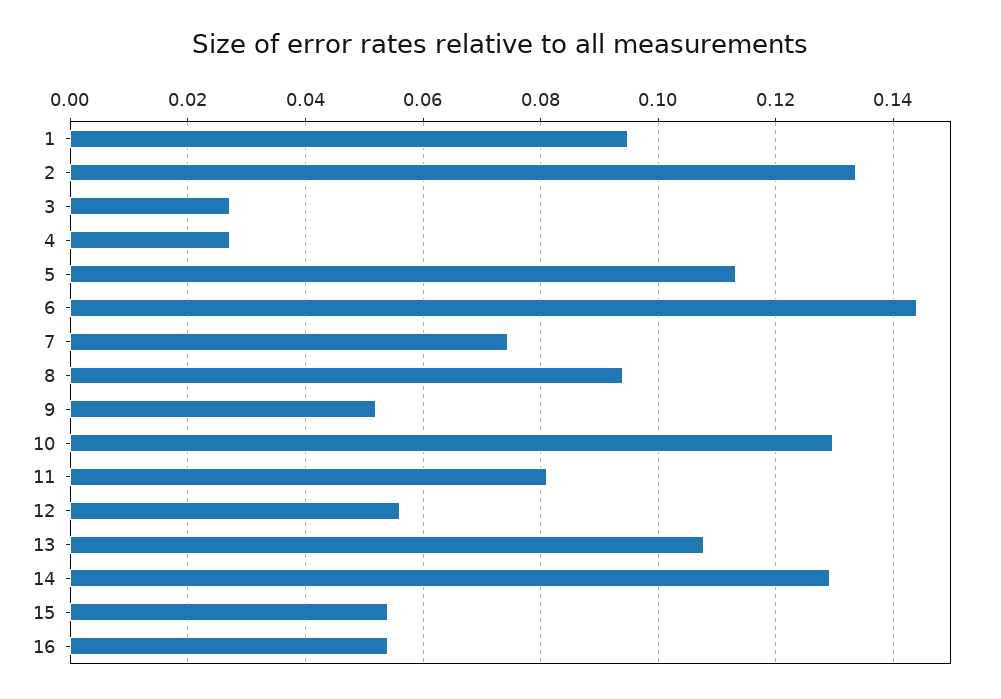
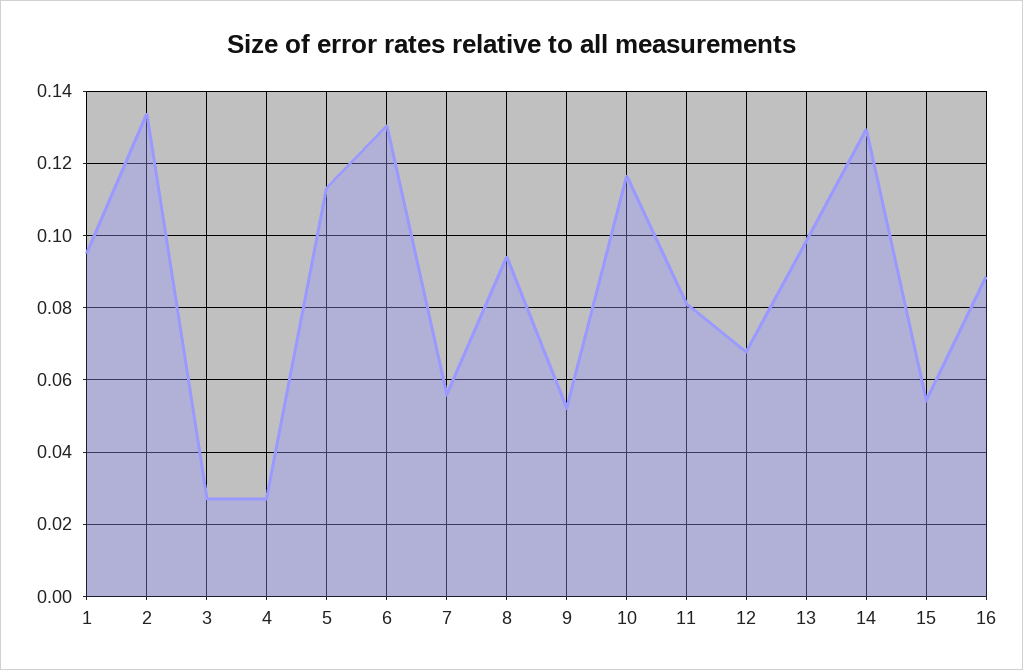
  {
    "1": 0.094,
    "2": 0.134,
    "3": 0.028,
    "4": 0.028,
    "5": 0.114,
-   "6": 0.144,
+   "6": 0.13,
-   "7": 0.074,
+   "7": 0.056,
    "8": 0.094,
    "9": 0.052,
-   "10": 0.13,
+   "10": 0.116,
    "11": 0.082,
-   "12": 0.056,
+   "12": 0.068,
-   "13": 0.108,
+   "13": 0.098,
    "14": 0.13,
    "15": 0.054,
-   "16": 0.054
+   "16": 0.088
  }

